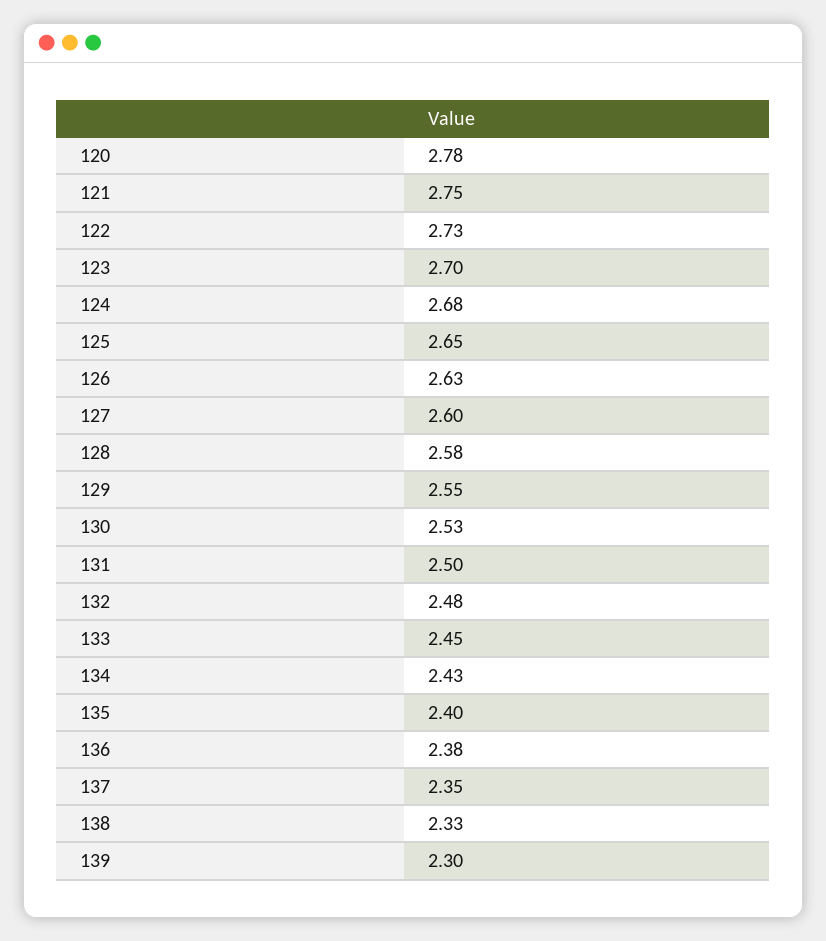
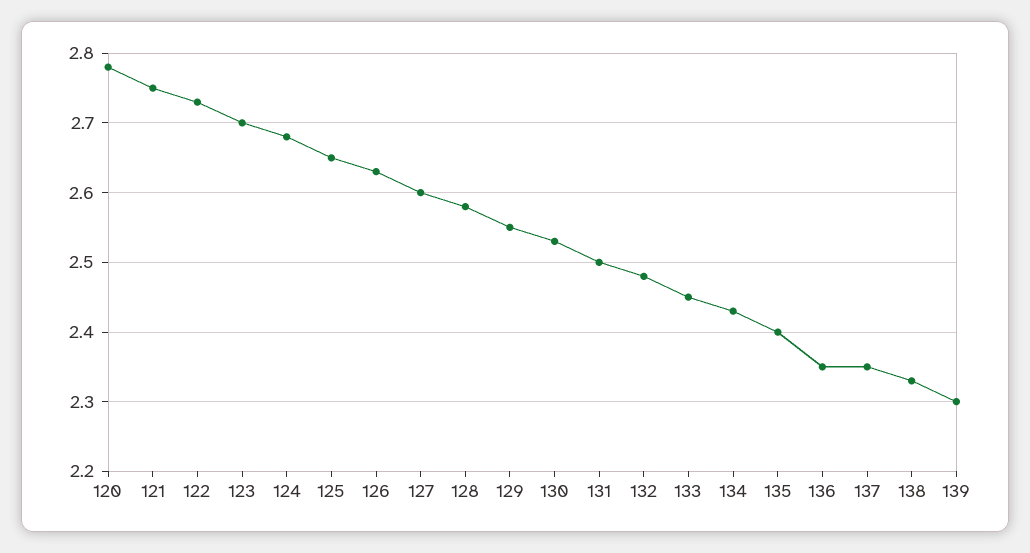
  {
    "120": 2.78,
    "121": 2.75,
    "122": 2.73,
    "123": 2.7,
    "124": 2.68,
    "125": 2.65,
    "126": 2.63,
    "127": 2.6,
    "128": 2.58,
    "129": 2.55,
    "130": 2.53,
    "131": 2.5,
    "132": 2.48,
    "133": 2.45,
    "134": 2.43,
    "135": 2.4,
-   "136": 2.38,
+   "136": 2.35,
    "137": 2.35,
    "138": 2.33,
    "139": 2.3
  }

